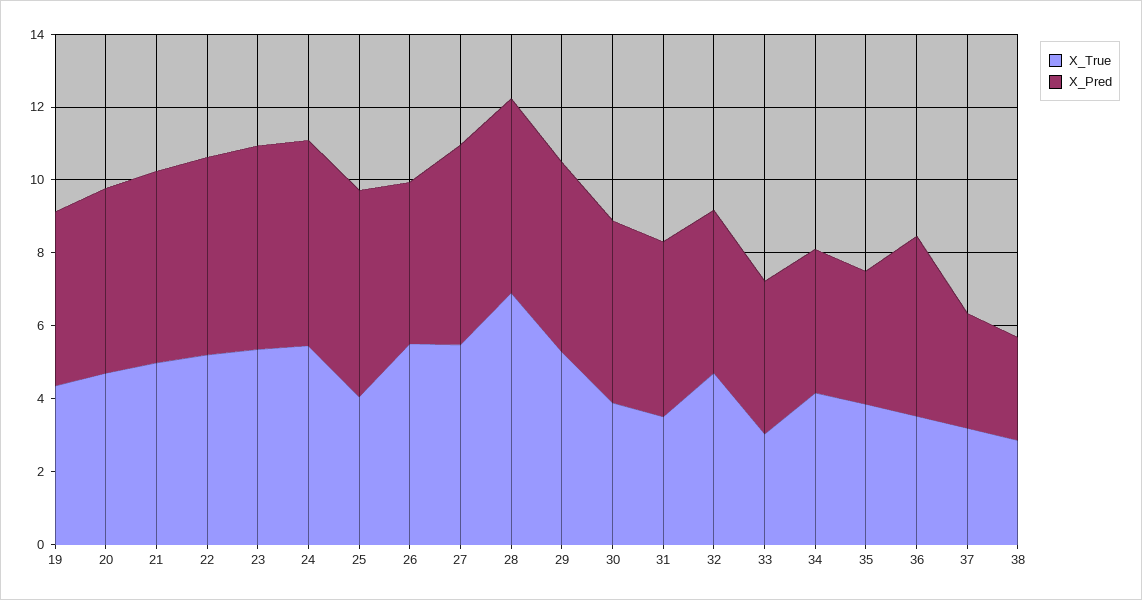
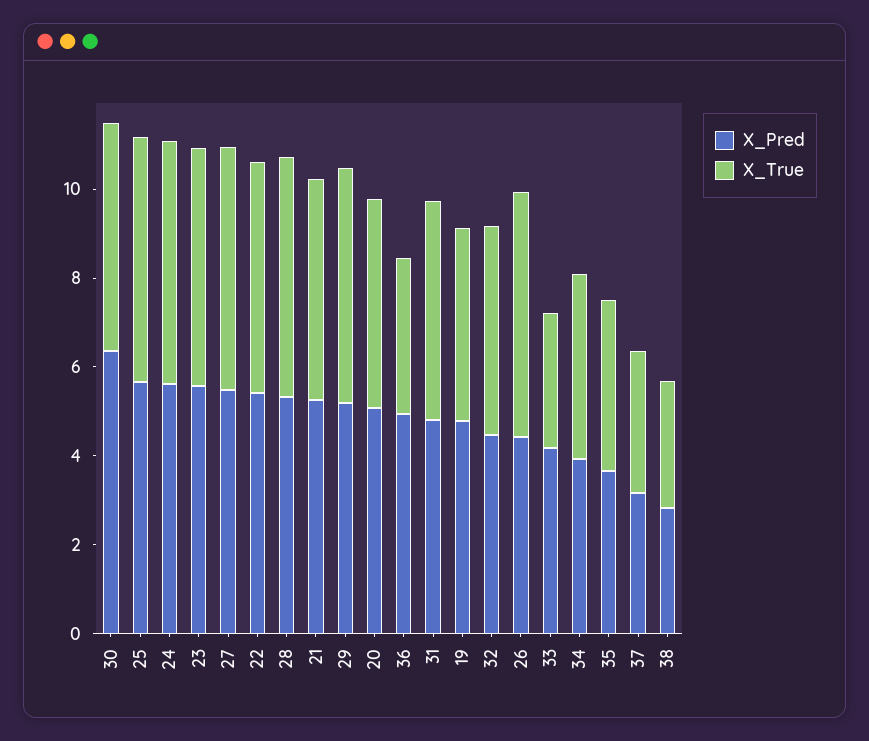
  {
    "X_True": {
      "19": 4.5,
      "20": 4.5,
      "21": 5,
      "22": 5,
      "23": 5.5,
      "24": 5.5,
-     "25": 4,
+     "25": 5.5,
      "26": 5.5,
      "27": 5.5,
-     "28": 7,
+     "28": 5.5,
      "29": 5.5,
-     "30": 4,
+     "30": 5,
-     "31": 3.5,
+     "31": 5,
      "32": 4.5,
      "33": 3,
      "34": 4,
      "35": 4,
      "36": 3.5,
      "37": 3,
      "38": 3
    },
    "X_Pred": {
      "19": 5,
      "20": 5,
      "21": 5,
      "22": 5.5,
      "23": 5.5,
      "24": 5.5,
      "25": 5.5,
      "26": 4.5,
      "27": 5.5,
      "28": 5.5,
      "29": 5,
-     "30": 5,
+     "30": 6.5,
      "31": 5,
      "32": 4.5,
      "33": 4,
      "34": 4,
      "35": 3.5,
      "36": 5,
      "37": 3,
      "38": 3
    }
  }

